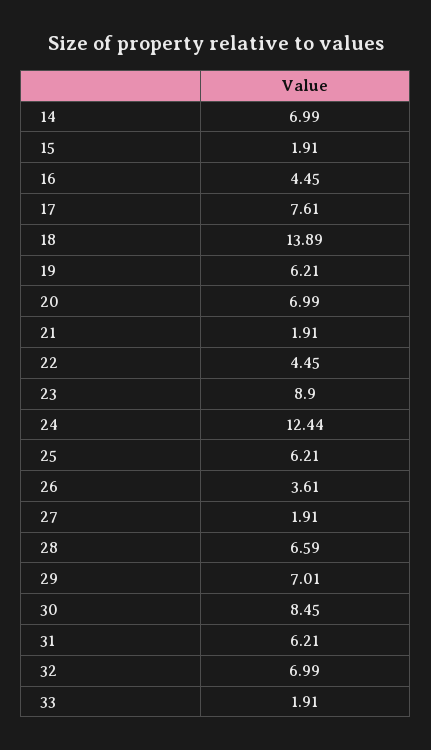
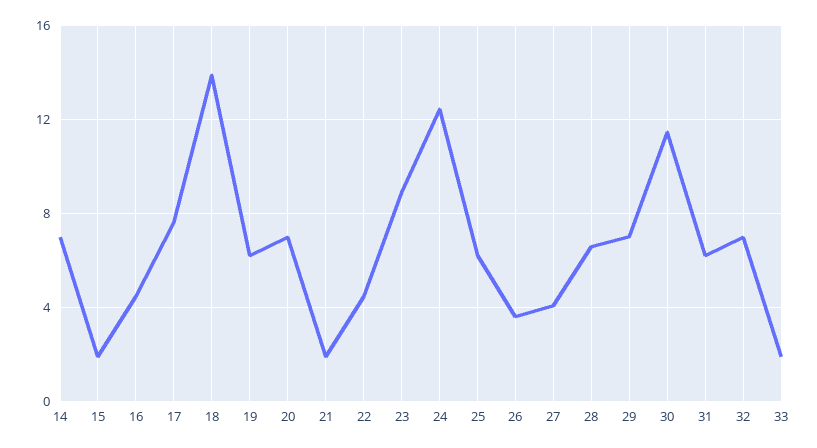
  {
    "14": 6.99,
    "15": 1.91,
    "16": 4.45,
    "17": 7.61,
    "18": 13.89,
    "19": 6.21,
    "20": 6.99,
    "21": 1.91,
    "22": 4.45,
    "23": 8.9,
    "24": 12.44,
    "25": 6.21,
    "26": 3.61,
-   "27": 1.91,
+   "27": 4,
    "28": 6.59,
    "29": 7.01,
-   "30": 8.45,
+   "30": 11.5,
    "31": 6.21,
    "32": 6.99,
    "33": 1.91
  }

